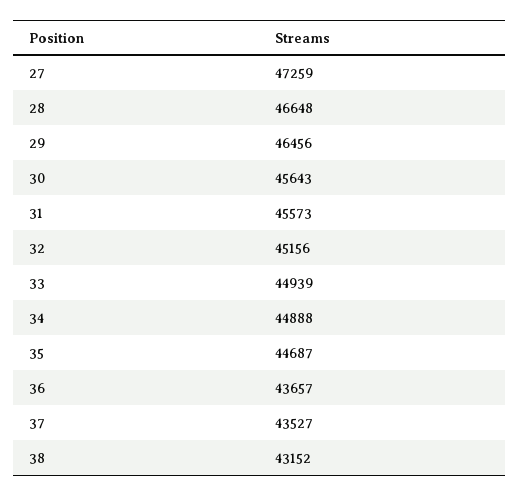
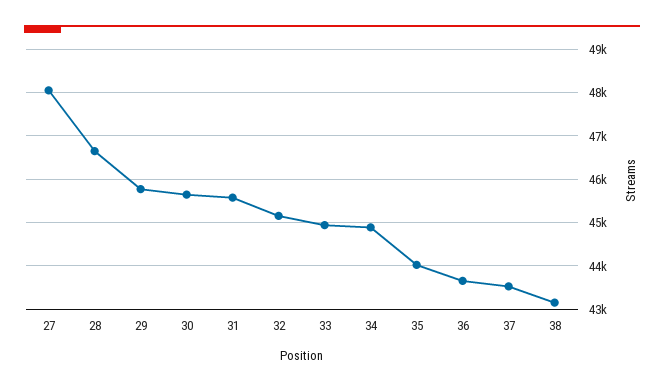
  {
-   "27": 47259,
+   "27": 48000,
    "28": 46648,
-   "29": 46456,
+   "29": 45800,
    "30": 45643,
    "31": 45573,
    "32": 45156,
    "33": 44939,
    "34": 44888,
-   "35": 44687,
+   "35": 44000,
    "36": 43657,
    "37": 43527,
    "38": 43152
  }

